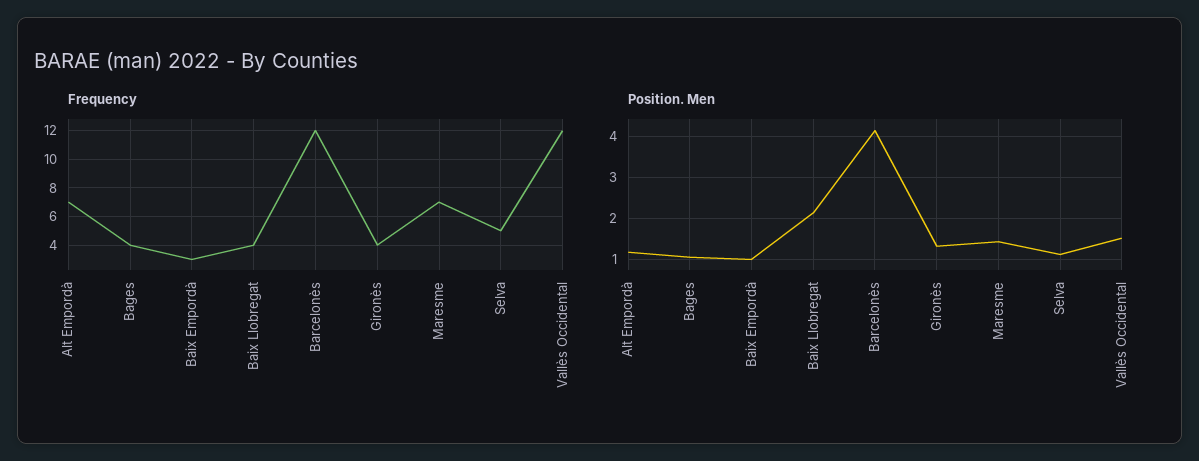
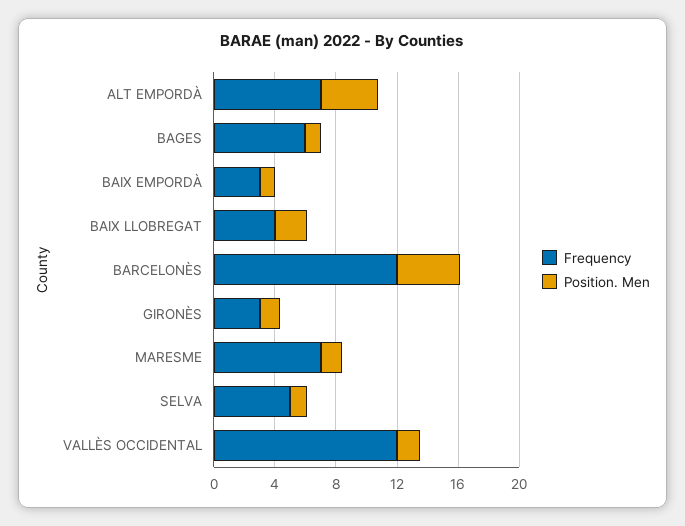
  {
    "Frequency": {
      "Alt Empordà": 7,
-     "Bages": 4,
+     "Bages": 6,
      "Baix Empordà": 3,
      "Baix Llobregat": 4,
      "Barcelonès": 12,
-     "Gironès": 4,
+     "Gironès": 3,
      "Maresme": 7,
      "Selva": 5,
      "Vallès Occidental": 12
    },
    "Position. Men": {
-     "Alt Empordà": 1.2,
+     "Alt Empordà": 4,
      "Bages": 1,
      "Baix Empordà": 1,
      "Baix Llobregat": 2.2,
      "Barcelonès": 4.2,
      "Gironès": 1.4,
      "Maresme": 1.4,
      "Selva": 1.2,
      "Vallès Occidental": 1.6
    }
  }

